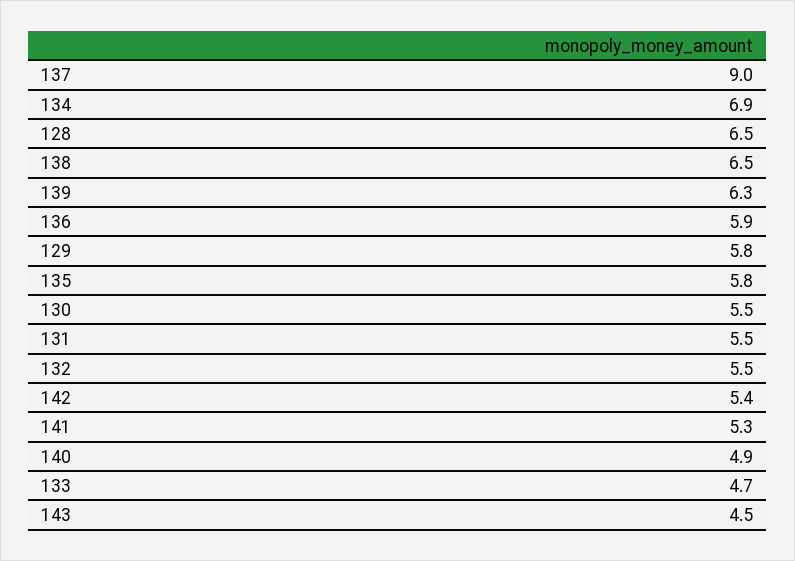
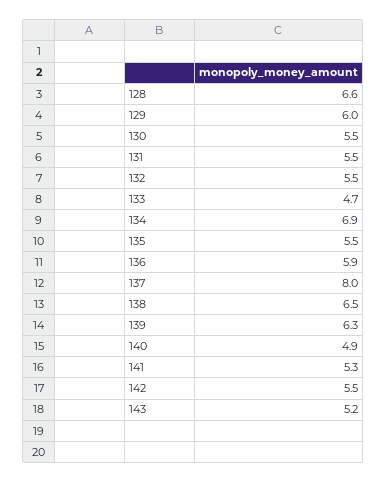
  {
-   "137": 9,
+   "137": 8,
    "134": 6.9,
-   "128": 6.5,
+   "128": 6.6,
    "138": 6.5,
    "139": 6.3,
    "136": 5.9,
-   "129": 5.8,
+   "129": 6,
-   "135": 5.8,
+   "135": 5.5,
    "130": 5.5,
    "131": 5.5,
    "132": 5.5,
-   "142": 5.4,
+   "142": 5.5,
    "141": 5.3,
    "140": 4.9,
    "133": 4.7,
-   "143": 4.5
+   "143": 5.2
  }

